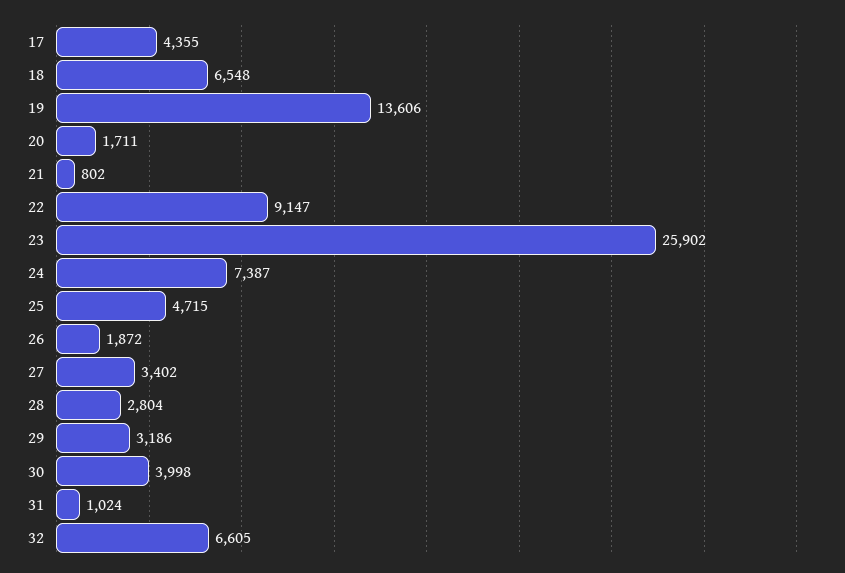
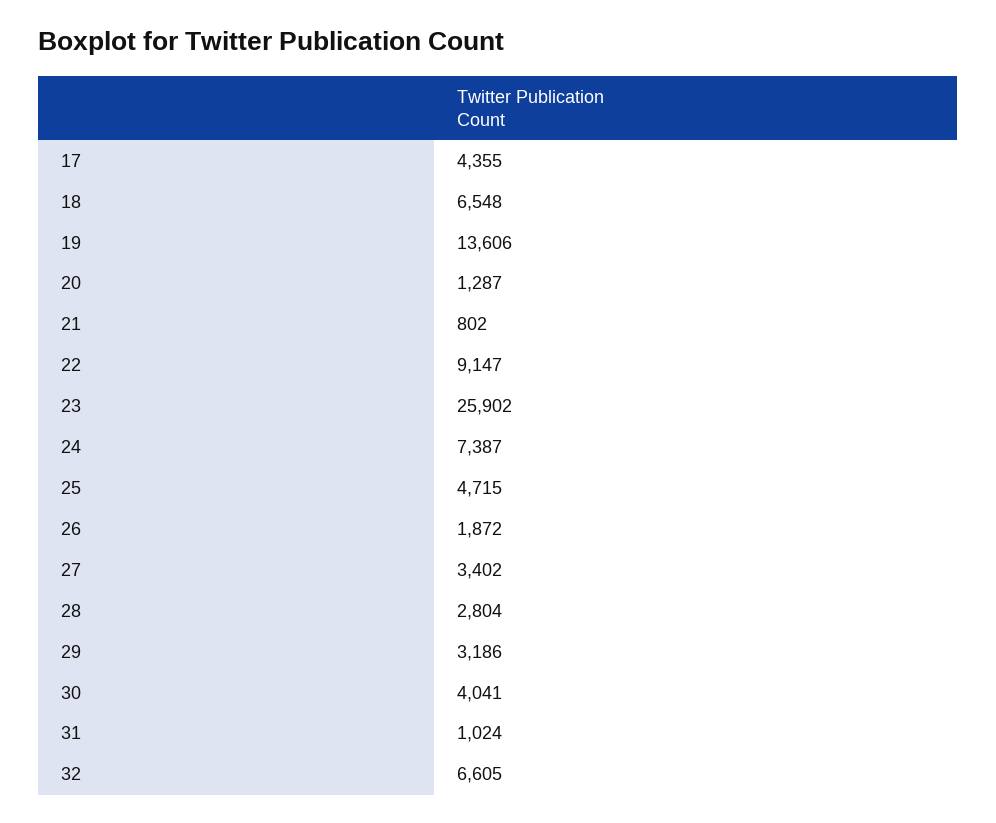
  {
    "17": 4355,
    "18": 6548,
    "19": 13606,
-   "20": 1711,
+   "20": 1287,
    "21": 802,
    "22": 9147,
    "23": 25902,
    "24": 7387,
    "25": 4715,
    "26": 1872,
    "27": 3402,
    "28": 2804,
    "29": 3186,
-   "30": 3998,
+   "30": 4041,
    "31": 1024,
    "32": 6605
  }

